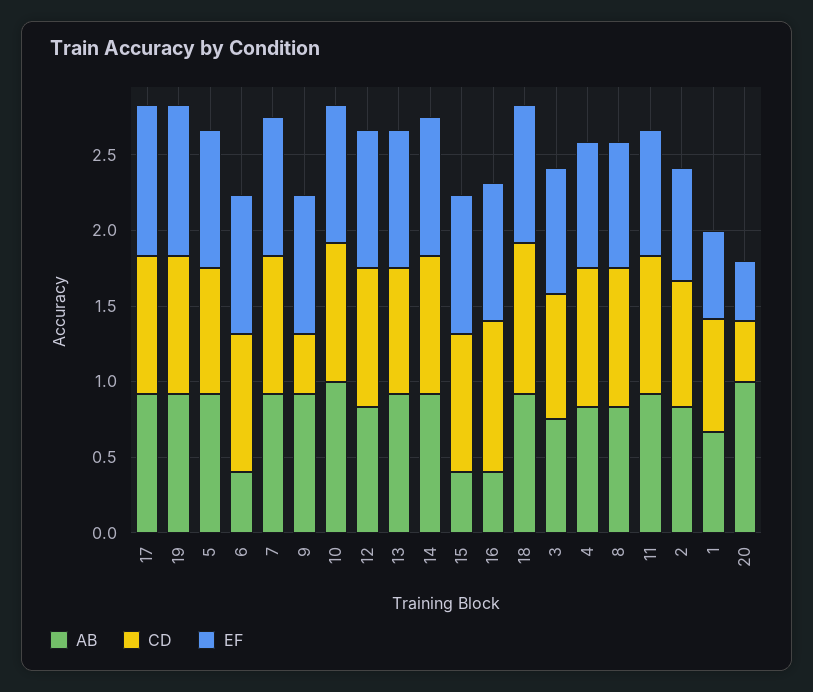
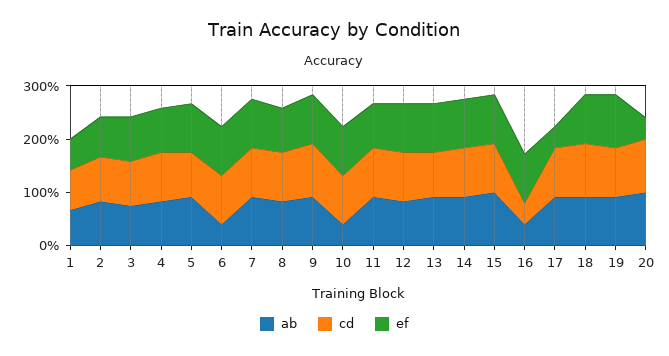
  {
    "AB": {
      "17": 0.9,
      "19": 0.9,
      "5": 0.9,
      "6": 0.4,
      "7": 0.9,
      "9": 0.9,
-     "10": 1,
+     "10": 0.4,
      "12": 0.8,
      "13": 0.9,
      "14": 0.9,
-     "15": 0.4,
+     "15": 1,
      "16": 0.4,
      "18": 0.9,
      "3": 0.8,
      "4": 0.8,
      "8": 0.8,
      "11": 0.9,
      "2": 0.8,
      "1": 0.7,
      "20": 1
    },
    "CD": {
      "17": 0.9,
      "19": 0.9,
      "5": 0.8,
      "6": 0.9,
      "7": 0.9,
-     "9": 0.4,
+     "9": 1,
      "10": 0.9,
      "12": 0.9,
      "13": 0.8,
      "14": 0.9,
      "15": 0.9,
-     "16": 1,
+     "16": 0.4,
      "18": 1,
      "3": 0.8,
      "4": 0.9,
      "8": 0.9,
      "11": 0.9,
      "2": 0.8,
      "1": 0.8,
-     "20": 0.4
+     "20": 1
    },
    "EF": {
-     "17": 1,
+     "17": 0.4,
      "19": 1,
      "5": 0.9,
      "6": 0.9,
      "7": 0.9,
      "9": 0.9,
      "10": 0.9,
      "12": 0.9,
      "13": 0.9,
      "14": 0.9,
      "15": 0.9,
      "16": 0.9,
      "18": 0.9,
      "3": 0.8,
      "4": 0.8,
      "8": 0.8,
      "11": 0.8,
      "2": 0.8,
      "1": 0.6,
      "20": 0.4
    }
  }

